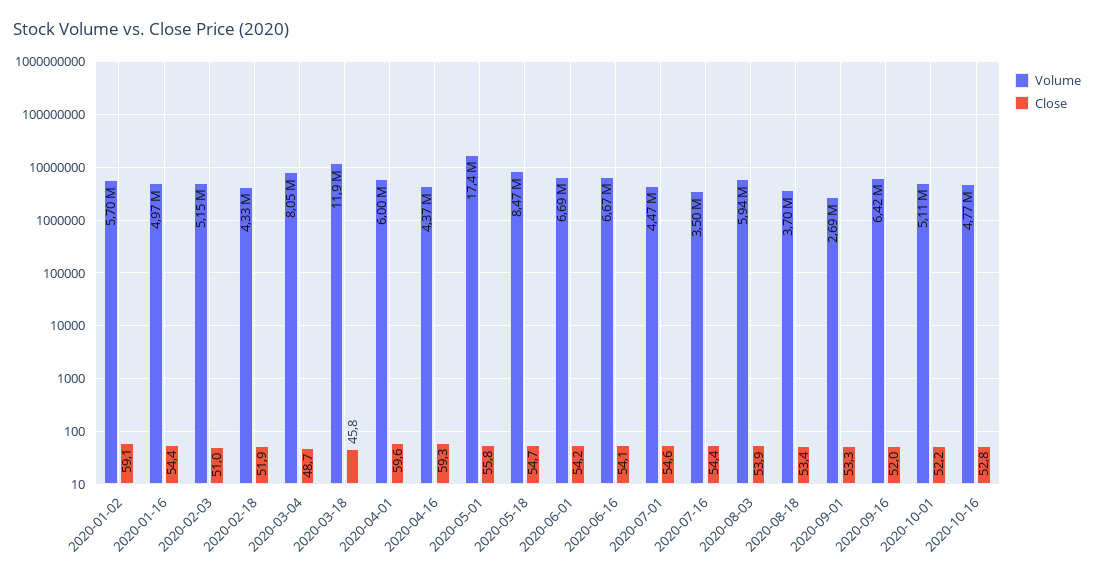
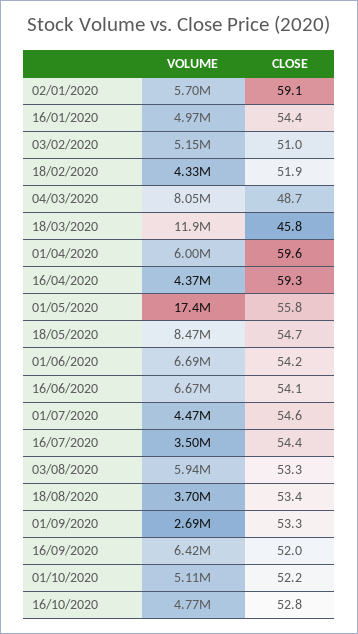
  {
    "Volume": {
      "2020-01-02": 5700000,
      "2020-01-16": 4970000,
      "2020-02-03": 5150000,
      "2020-02-18": 4330000,
      "2020-03-04": 8050000,
      "2020-03-18": 11900000,
      "2020-04-01": 6000000,
      "2020-04-16": 4370000,
      "2020-05-01": 17400000,
      "2020-05-18": 8470000,
      "2020-06-01": 6690000,
      "2020-06-16": 6670000,
      "2020-07-01": 4470000,
      "2020-07-16": 3500000,
      "2020-08-03": 5940000,
      "2020-08-18": 3700000,
      "2020-09-01": 2690000,
      "2020-09-16": 6420000,
      "2020-10-01": 5110000,
      "2020-10-16": 4770000
    },
    "Close": {
      "2020-01-02": 59.1,
      "2020-01-16": 54.4,
      "2020-02-03": 51,
      "2020-02-18": 51.9,
      "2020-03-04": 48.7,
      "2020-03-18": 45.8,
      "2020-04-01": 59.6,
      "2020-04-16": 59.3,
      "2020-05-01": 55.8,
      "2020-05-18": 54.7,
      "2020-06-01": 54.2,
      "2020-06-16": 54.1,
      "2020-07-01": 54.6,
      "2020-07-16": 54.4,
-     "2020-08-03": 53.9,
+     "2020-08-03": 53.3,
      "2020-08-18": 53.4,
      "2020-09-01": 53.3,
      "2020-09-16": 52,
      "2020-10-01": 52.2,
      "2020-10-16": 52.8
    }
  }

